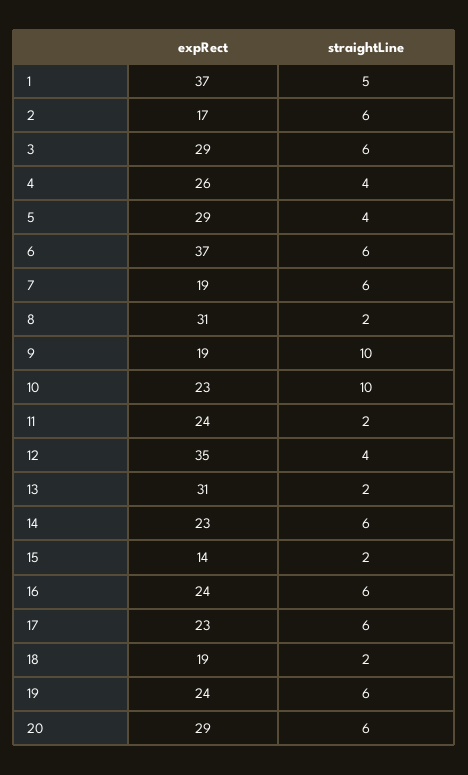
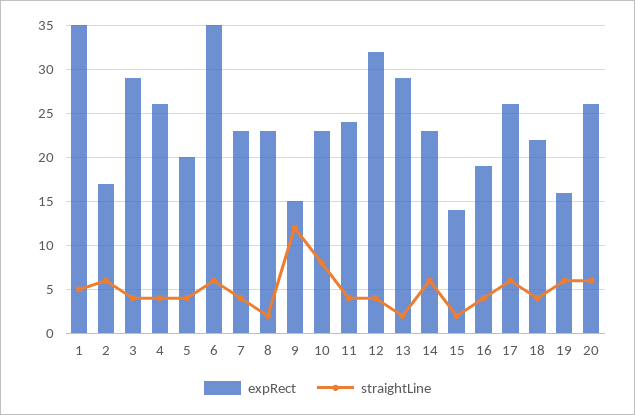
  {
    "expRect": {
-     "1": 37,
+     "1": 35,
      "2": 17,
      "3": 29,
      "4": 26,
-     "5": 29,
+     "5": 20,
-     "6": 37,
+     "6": 35,
-     "7": 19,
+     "7": 23,
-     "8": 31,
+     "8": 23,
-     "9": 19,
+     "9": 15,
      "10": 23,
      "11": 24,
-     "12": 35,
+     "12": 32,
-     "13": 31,
+     "13": 29,
      "14": 23,
      "15": 14,
-     "16": 24,
+     "16": 19,
-     "17": 23,
+     "17": 26,
-     "18": 19,
+     "18": 22,
-     "19": 24,
+     "19": 16,
-     "20": 29
+     "20": 26
    },
    "straightLine": {
      "1": 5,
      "2": 6,
-     "3": 6,
+     "3": 4,
      "4": 4,
      "5": 4,
      "6": 6,
-     "7": 6,
+     "7": 4,
      "8": 2,
-     "9": 10,
+     "9": 12,
-     "10": 10,
+     "10": 8,
-     "11": 2,
+     "11": 4,
      "12": 4,
      "13": 2,
      "14": 6,
      "15": 2,
-     "16": 6,
+     "16": 4,
      "17": 6,
-     "18": 2,
+     "18": 4,
      "19": 6,
      "20": 6
    }
  }

